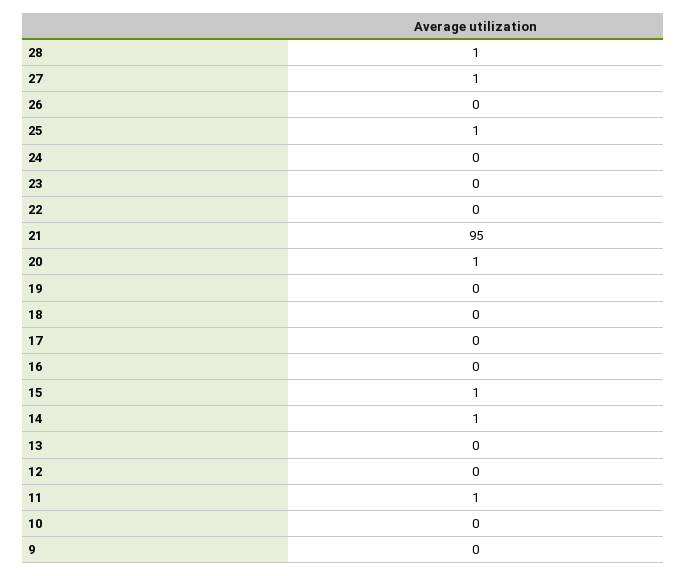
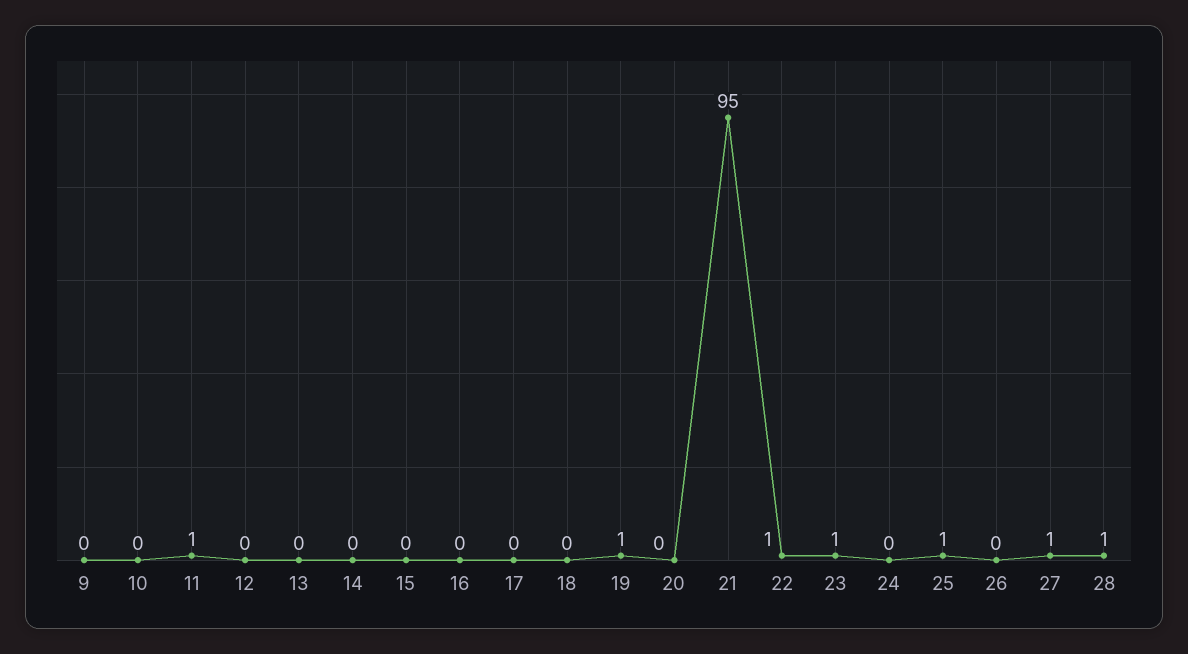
  {
    "28": 1,
    "27": 1,
    "26": 0,
    "25": 1,
    "24": 0,
-   "23": 0,
+   "23": 1,
-   "22": 0,
+   "22": 1,
    "21": 95,
-   "20": 1,
+   "20": 0,
-   "19": 0,
+   "19": 1,
    "18": 0,
    "17": 0,
    "16": 0,
-   "15": 1,
+   "15": 0,
-   "14": 1,
+   "14": 0,
    "13": 0,
    "12": 0,
    "11": 1,
    "10": 0,
    "9": 0
  }

